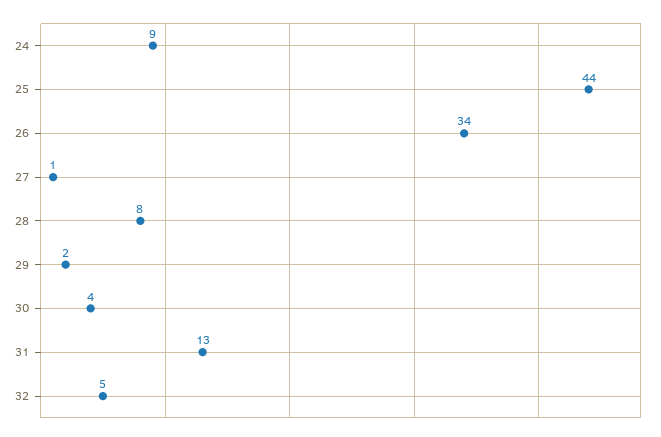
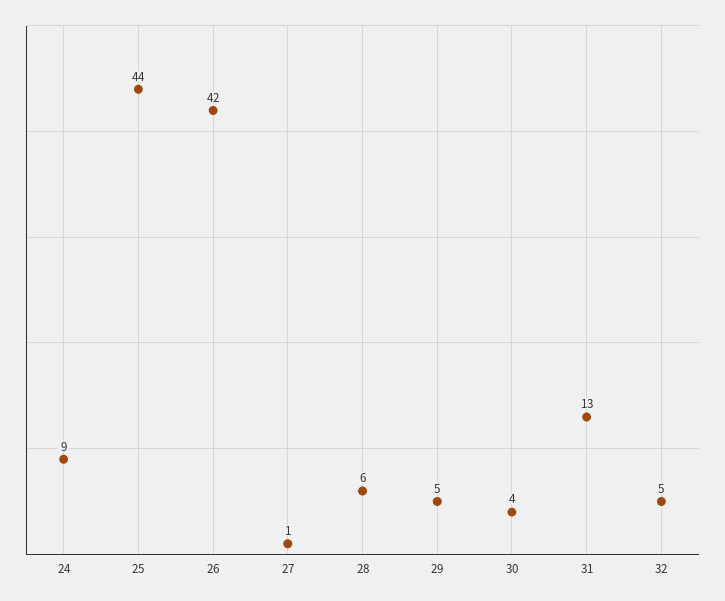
  {
    "24": 9,
    "25": 44,
-   "26": 34,
+   "26": 42,
    "27": 1,
-   "28": 8,
+   "28": 6,
-   "29": 2,
+   "29": 5,
    "30": 4,
    "31": 13,
    "32": 5
  }

